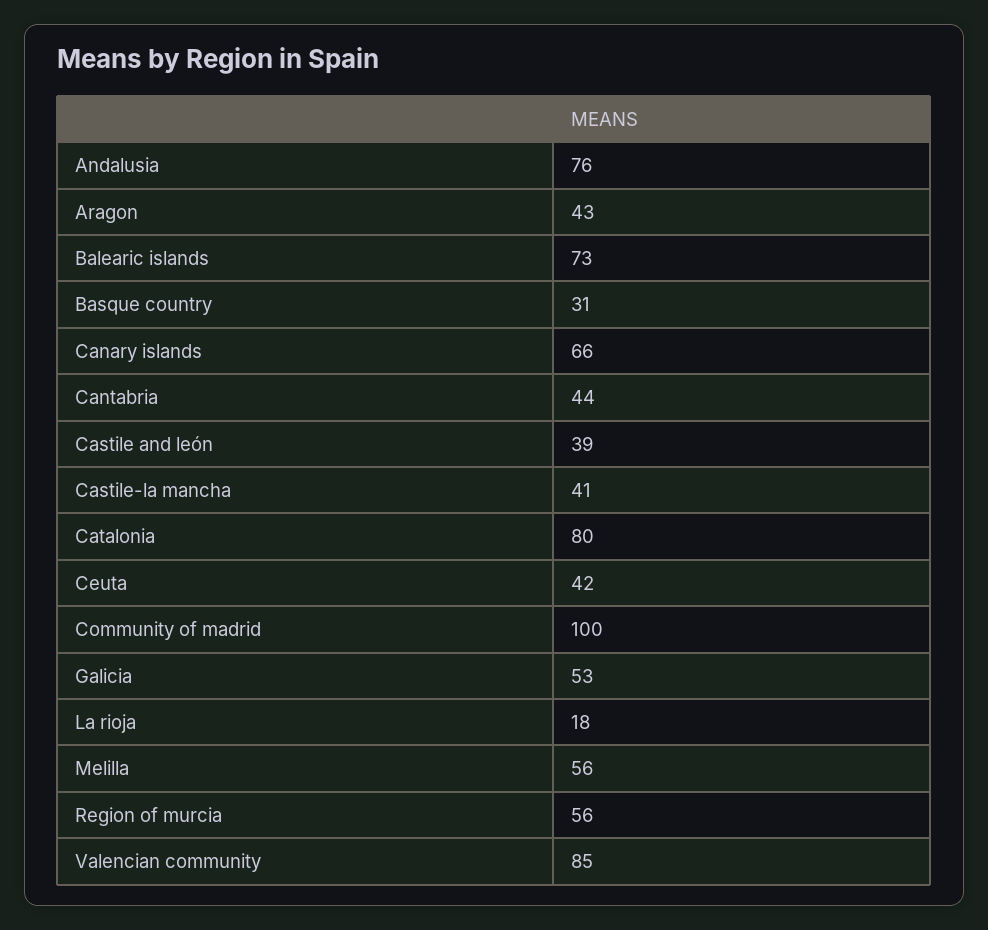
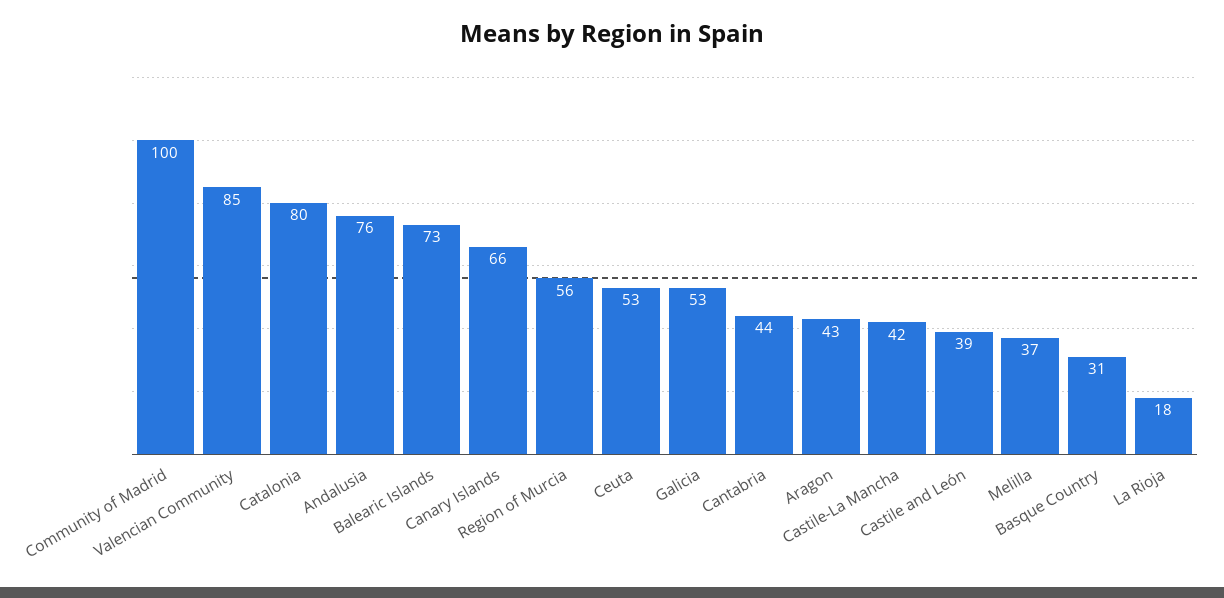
  {
    "Andalusia": 76,
    "Aragon": 43,
    "Balearic islands": 73,
    "Basque country": 31,
    "Canary islands": 66,
    "Cantabria": 44,
    "Castile and león": 39,
-   "Castile-la mancha": 41,
+   "Castile-la mancha": 42,
    "Catalonia": 80,
-   "Ceuta": 42,
+   "Ceuta": 53,
    "Community of madrid": 100,
    "Galicia": 53,
    "La rioja": 18,
-   "Melilla": 56,
+   "Melilla": 37,
    "Region of murcia": 56,
    "Valencian community": 85
  }

